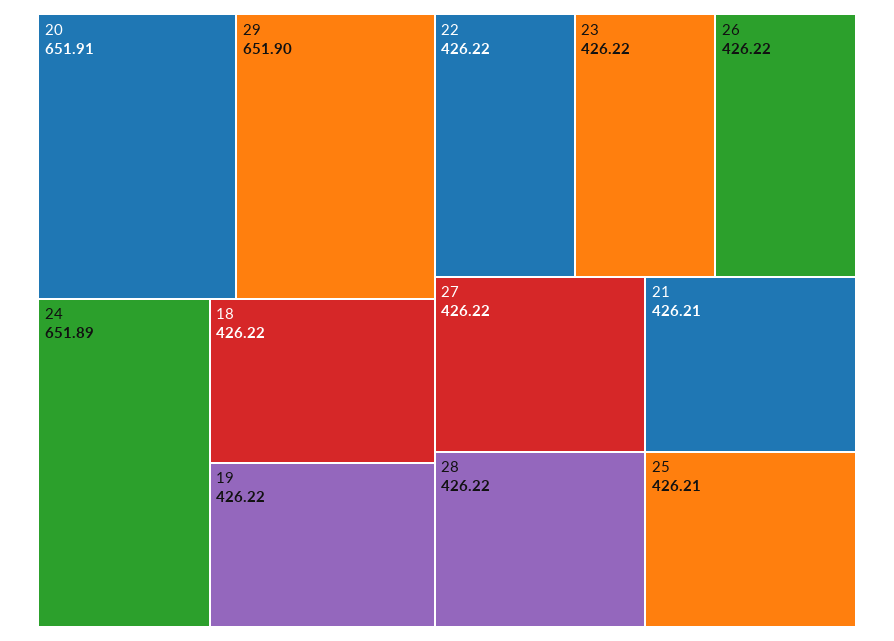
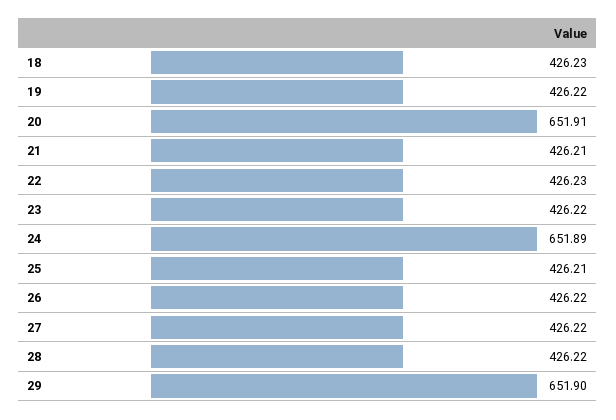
  {
    "20": 651.91,
    "29": 651.9,
    "24": 651.89,
-   "18": 426.22,
+   "18": 426.23,
    "19": 426.22,
-   "22": 426.22,
+   "22": 426.23,
    "23": 426.22,
    "26": 426.22,
    "27": 426.22,
    "28": 426.22,
    "21": 426.21,
    "25": 426.21
  }

